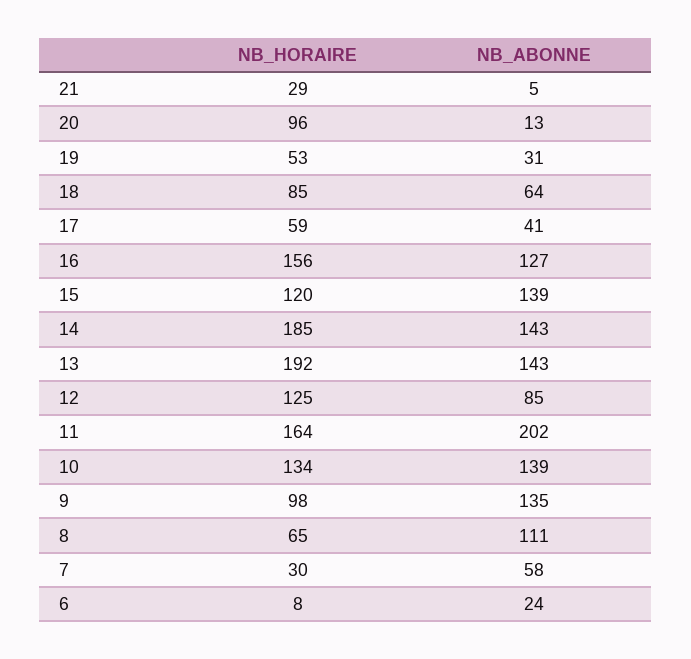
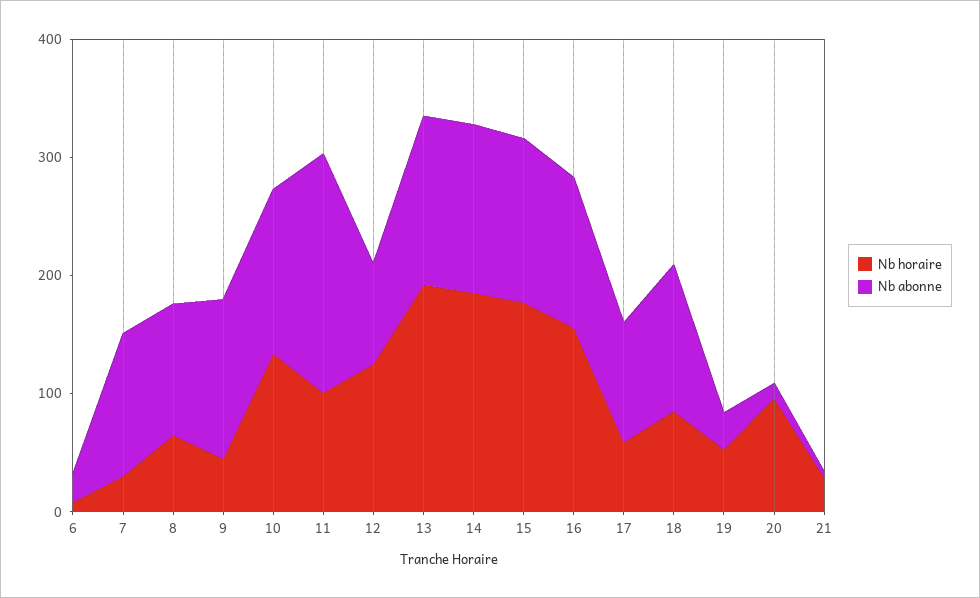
  {
    "NB_HORAIRE": {
      "21": 29,
      "20": 96,
      "19": 53,
      "18": 85,
      "17": 59,
      "16": 156,
-     "15": 120,
+     "15": 180,
      "14": 185,
      "13": 192,
      "12": 125,
-     "11": 164,
+     "11": 100,
      "10": 134,
-     "9": 98,
+     "9": 40,
      "8": 65,
      "7": 30,
      "6": 8
    },
    "NB_ABONNE": {
      "21": 5,
      "20": 13,
      "19": 31,
-     "18": 64,
+     "18": 120,
-     "17": 41,
+     "17": 100,
      "16": 127,
      "15": 139,
      "14": 143,
      "13": 143,
      "12": 85,
      "11": 202,
      "10": 139,
      "9": 135,
      "8": 111,
-     "7": 58,
+     "7": 120,
      "6": 24
    }
  }

